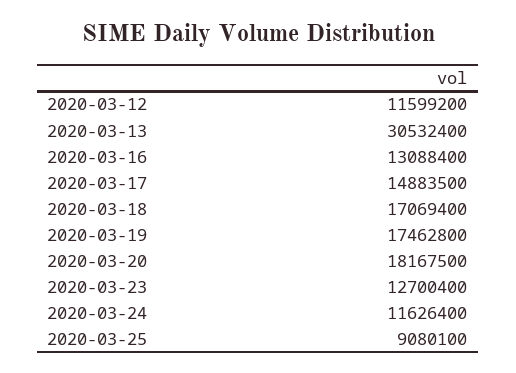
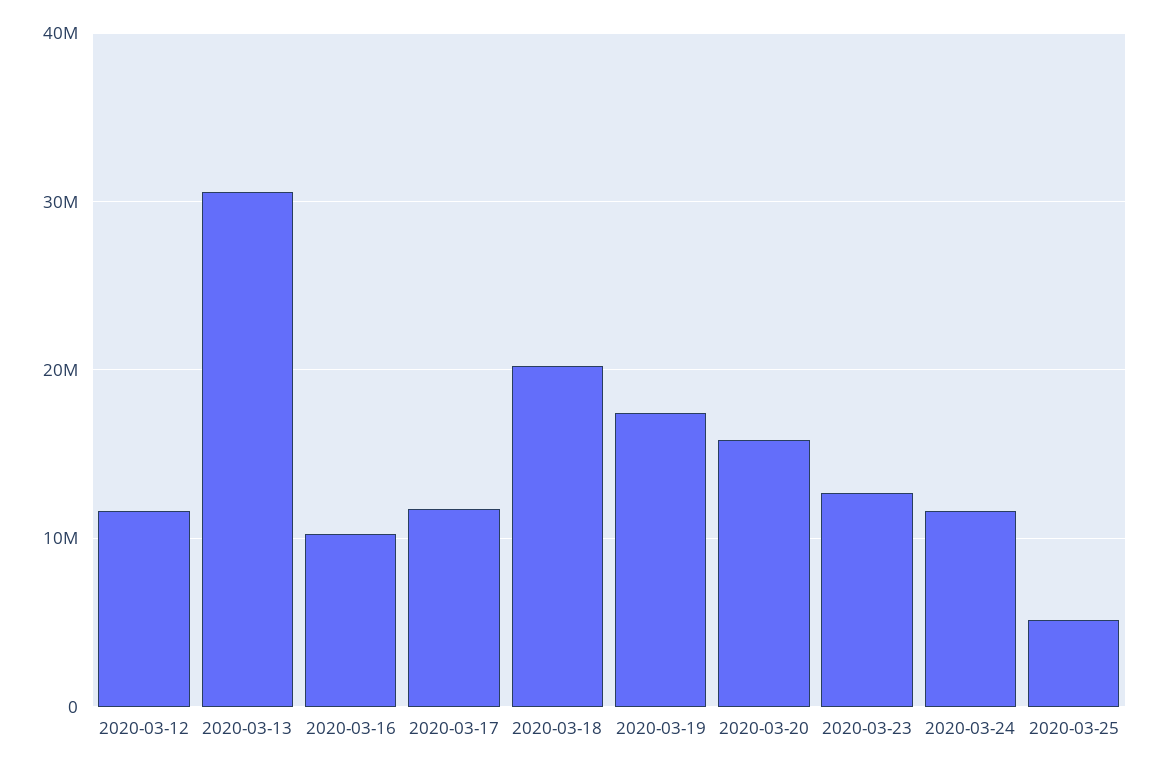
  {
    "2020-03-12": 11599200,
    "2020-03-13": 30532400,
-   "2020-03-16": 13088400,
+   "2020-03-16": 10000000,
-   "2020-03-17": 14883500,
+   "2020-03-17": 12000000,
-   "2020-03-18": 17069400,
+   "2020-03-18": 20000000,
    "2020-03-19": 17462800,
-   "2020-03-20": 18167500,
+   "2020-03-20": 16000000,
    "2020-03-23": 12700400,
    "2020-03-24": 11626400,
-   "2020-03-25": 9080100
+   "2020-03-25": 5000000
  }

